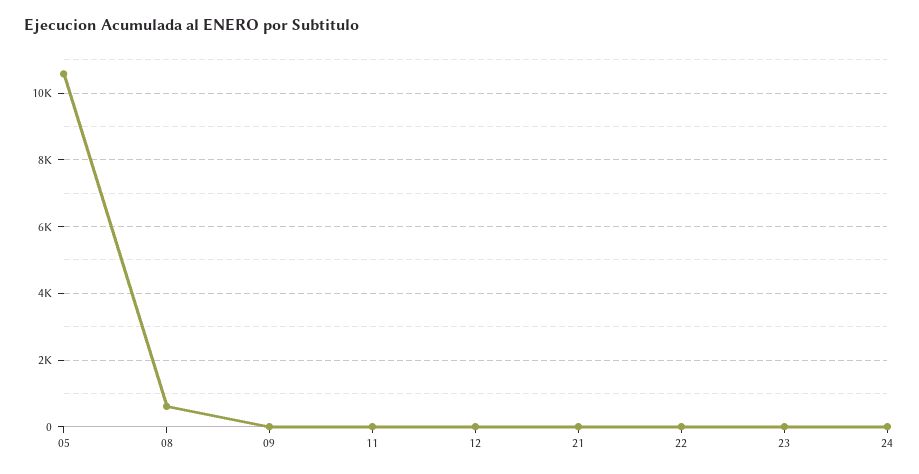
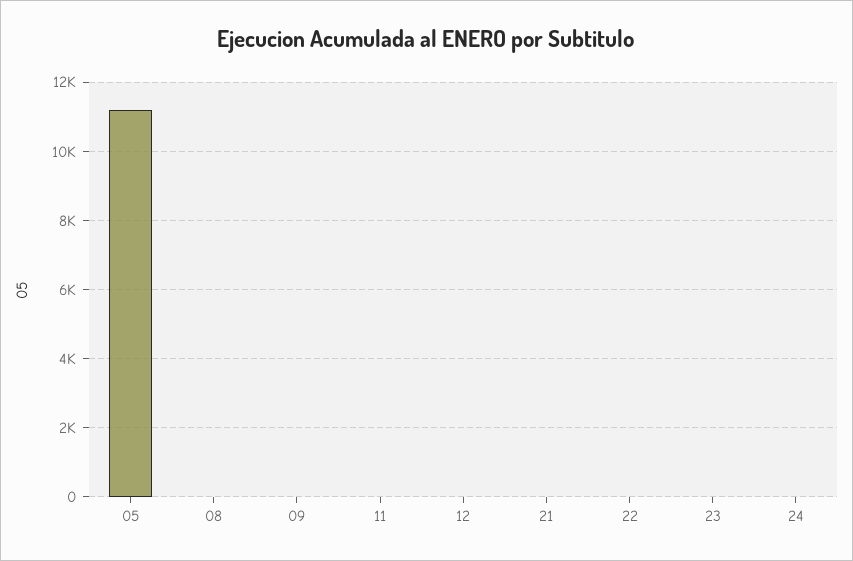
  {
-   "05": 10600,
+   "05": 11200,
-   "08": 600,
+   "08": 0,
    "09": 0,
    "11": 0,
    "12": 0,
    "21": 0,
    "22": 0,
    "23": 0,
    "24": 0
  }

